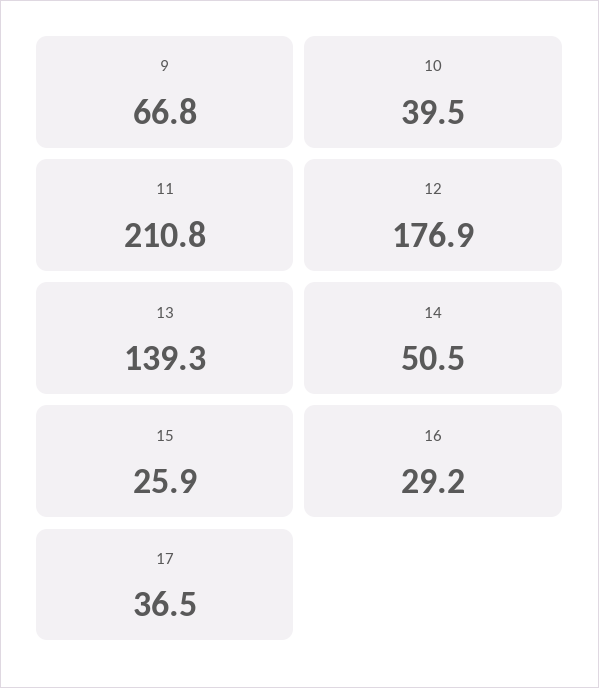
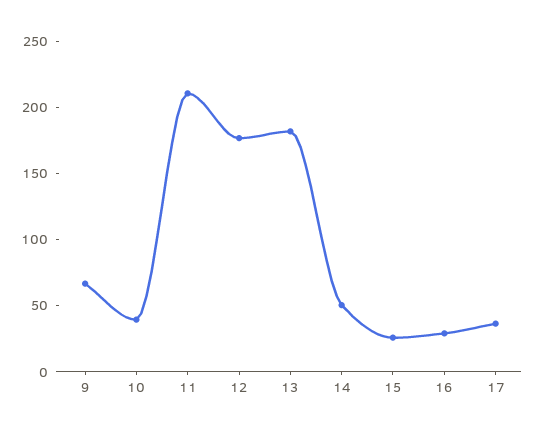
  {
    "9": 66.8,
    "10": 39.5,
    "11": 210.8,
    "12": 176.9,
-   "13": 139.3,
+   "13": 180,
    "14": 50.5,
    "15": 25.9,
    "16": 29.2,
    "17": 36.5
  }

